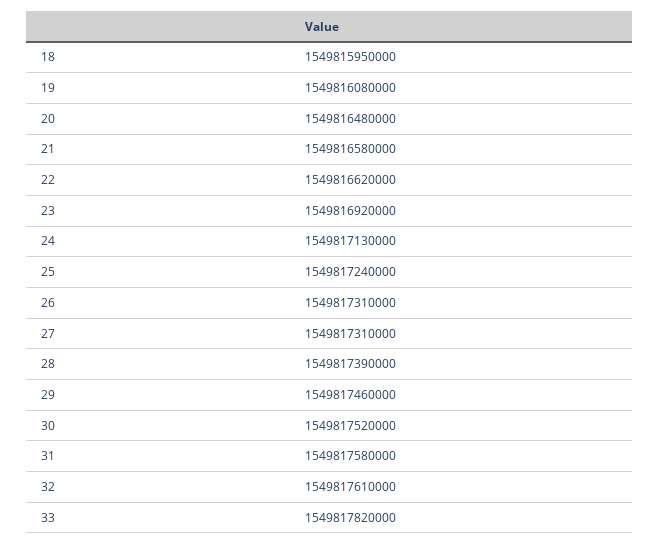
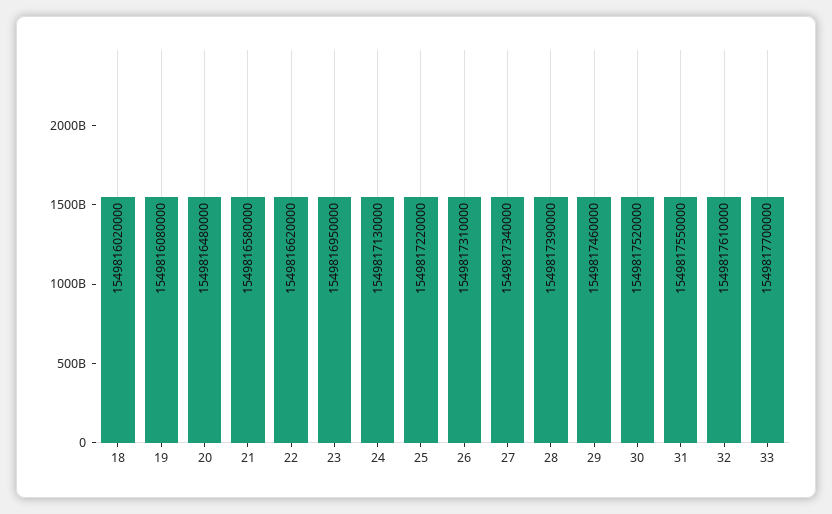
  {
-   "18": 1549815950000,
+   "18": 1549816020000,
    "19": 1549816080000,
    "20": 1549816480000,
    "21": 1549816580000,
    "22": 1549816620000,
-   "23": 1549816920000,
+   "23": 1549816950000,
    "24": 1549817130000,
-   "25": 1549817240000,
+   "25": 1549817220000,
    "26": 1549817310000,
-   "27": 1549817310000,
+   "27": 1549817340000,
    "28": 1549817390000,
    "29": 1549817460000,
    "30": 1549817520000,
-   "31": 1549817580000,
+   "31": 1549817550000,
    "32": 1549817610000,
-   "33": 1549817820000
+   "33": 1549817700000
  }

